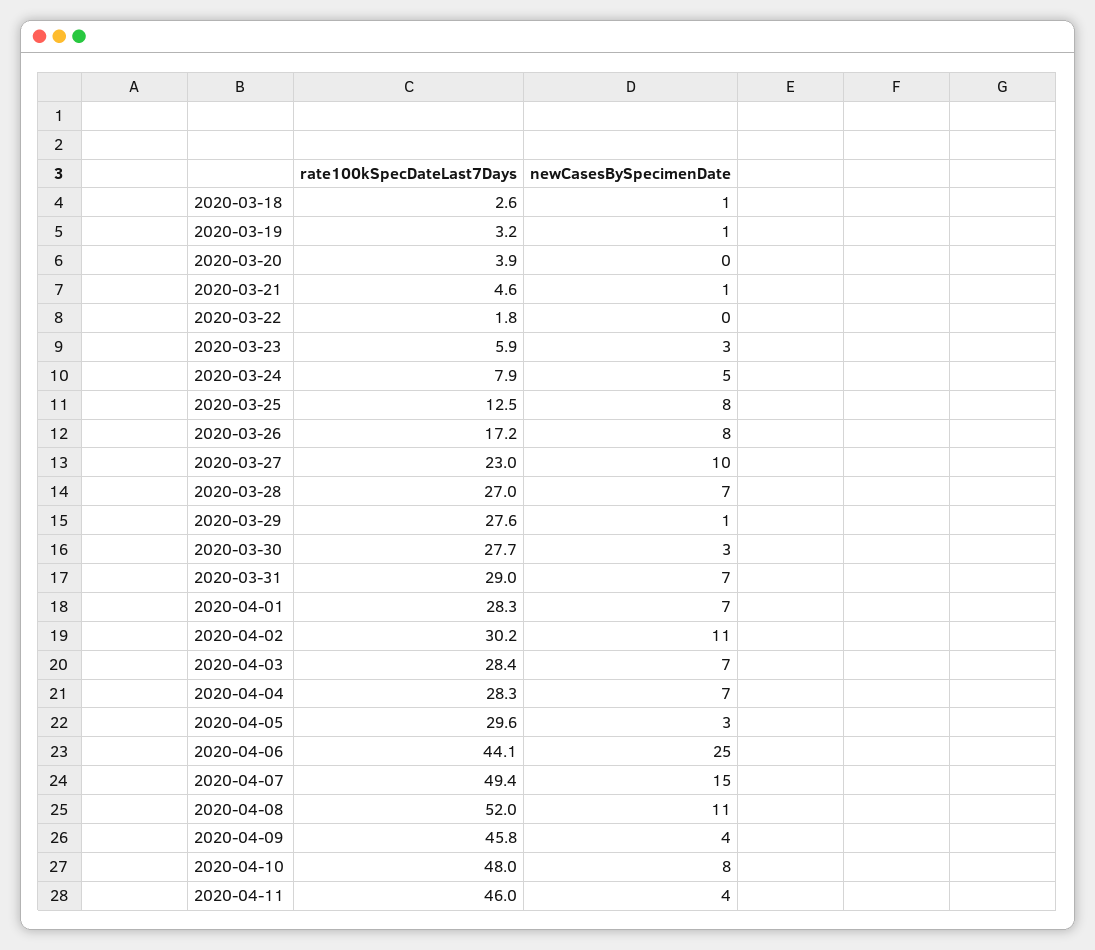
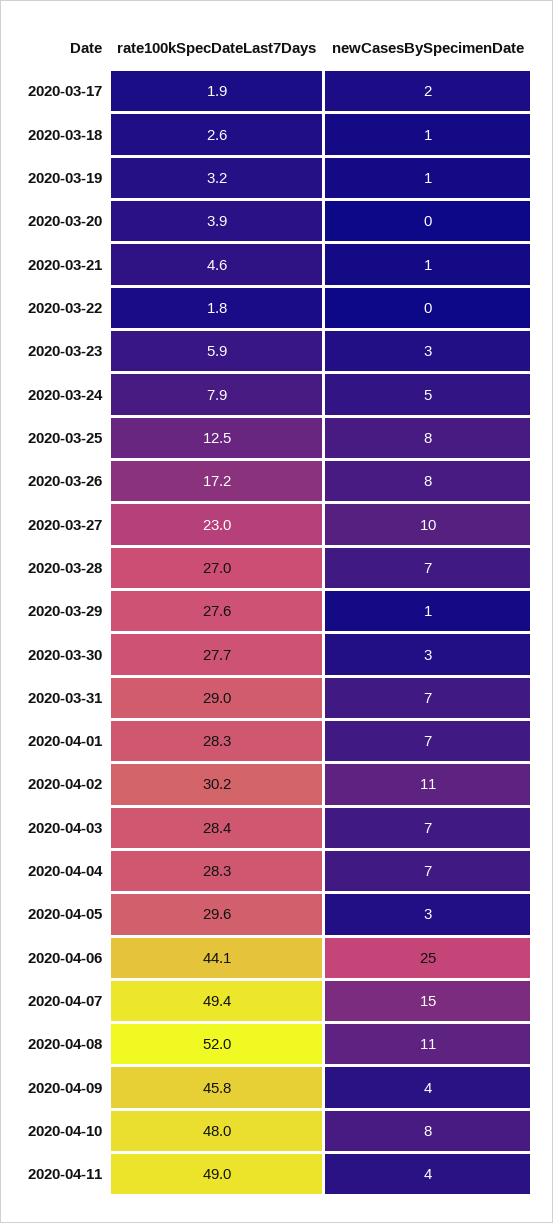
  {
    "rate100kSpecDateLast7Days": {
      "2020-03-18": 2.6,
      "2020-03-19": 3.2,
      "2020-03-20": 3.9,
      "2020-03-21": 4.6,
      "2020-03-22": 1.8,
      "2020-03-23": 5.9,
      "2020-03-24": 7.9,
      "2020-03-25": 12.5,
      "2020-03-26": 17.2,
      "2020-03-27": 23,
      "2020-03-28": 27,
      "2020-03-29": 27.6,
      "2020-03-30": 27.7,
      "2020-03-31": 29,
      "2020-04-01": 28.3,
      "2020-04-02": 30.2,
      "2020-04-03": 28.4,
      "2020-04-04": 28.3,
      "2020-04-05": 29.6,
      "2020-04-06": 44.1,
      "2020-04-07": 49.4,
      "2020-04-08": 52,
      "2020-04-09": 45.8,
      "2020-04-10": 48,
-     "2020-04-11": 46
+     "2020-04-11": 49,
+     "2020-03-17": 1.9
    },
    "newCasesBySpecimenDate": {
      "2020-03-18": 1,
      "2020-03-19": 1,
      "2020-03-20": 0,
      "2020-03-21": 1,
      "2020-03-22": 0,
      "2020-03-23": 3,
      "2020-03-24": 5,
      "2020-03-25": 8,
      "2020-03-26": 8,
      "2020-03-27": 10,
      "2020-03-28": 7,
      "2020-03-29": 1,
      "2020-03-30": 3,
      "2020-03-31": 7,
      "2020-04-01": 7,
      "2020-04-02": 11,
      "2020-04-03": 7,
      "2020-04-04": 7,
      "2020-04-05": 3,
      "2020-04-06": 25,
      "2020-04-07": 15,
      "2020-04-08": 11,
      "2020-04-09": 4,
      "2020-04-10": 8,
-     "2020-04-11": 4
+     "2020-04-11": 4,
+     "2020-03-17": 2
    }
  }

